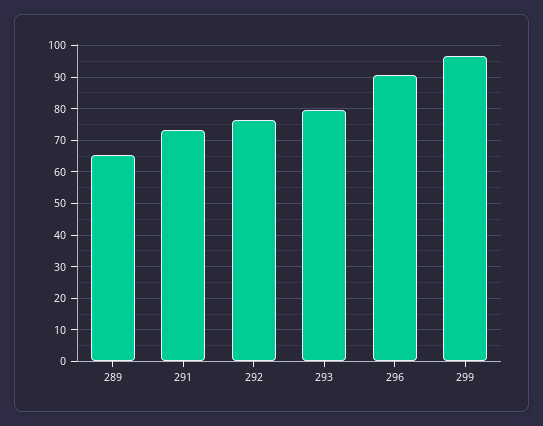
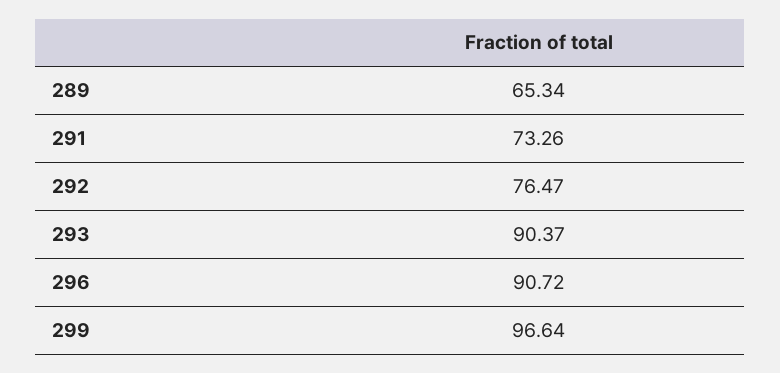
  {
    "289": 65.34,
    "291": 73.26,
    "292": 76.47,
-   "293": 80,
+   "293": 90.37,
    "296": 90.72,
    "299": 96.64
  }

